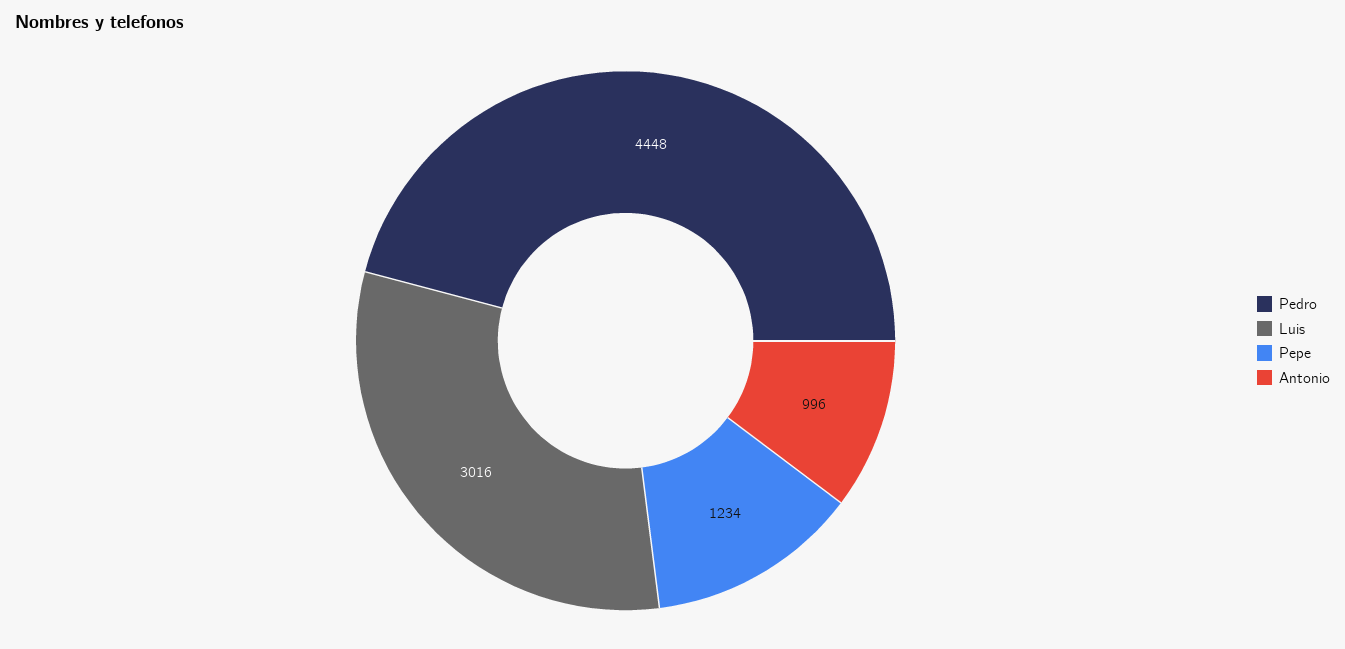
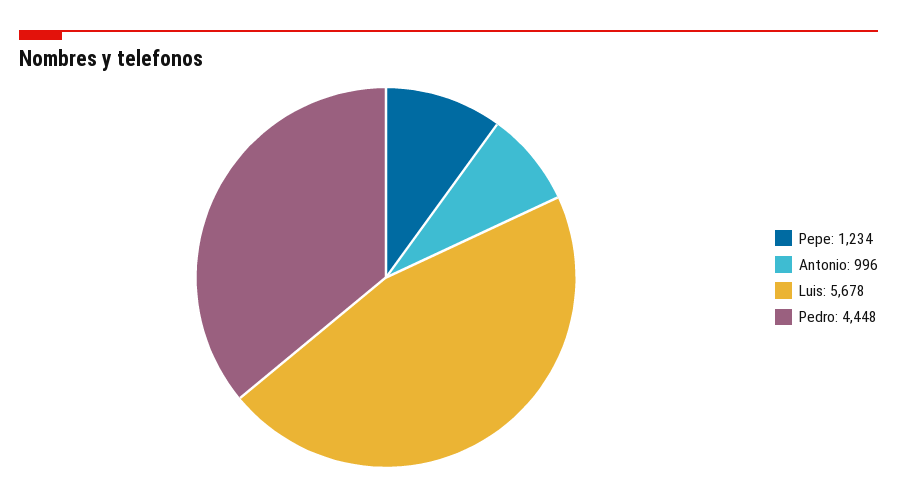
  {
    "Pedro": 4448,
-   "Luis": 3016,
+   "Luis": 5678,
    "Pepe": 1234,
    "Antonio": 996
  }

